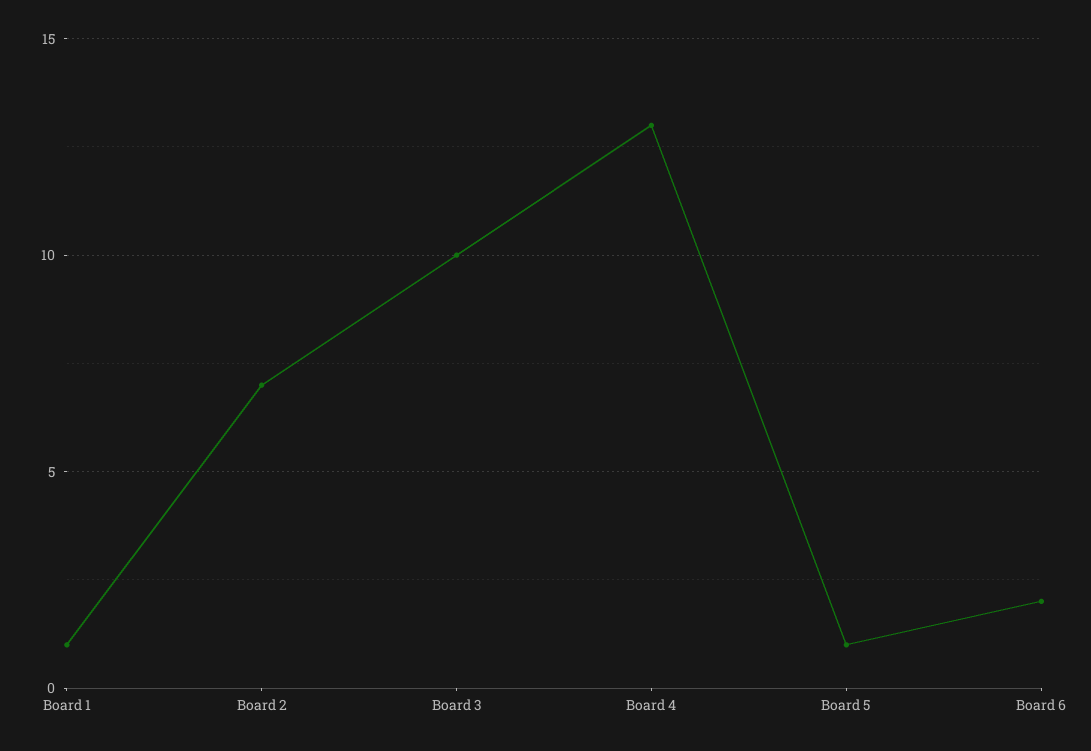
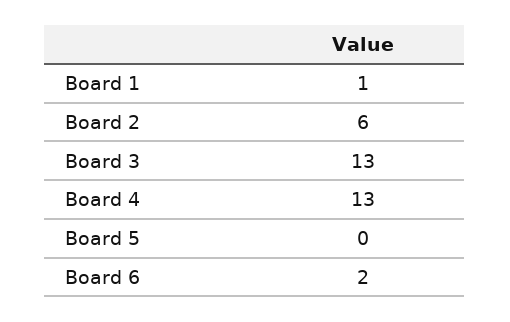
  {
    "Board 1": 1,
-   "Board 2": 7,
+   "Board 2": 6,
-   "Board 3": 10,
+   "Board 3": 13,
    "Board 4": 13,
-   "Board 5": 1,
+   "Board 5": 0,
    "Board 6": 2
  }

